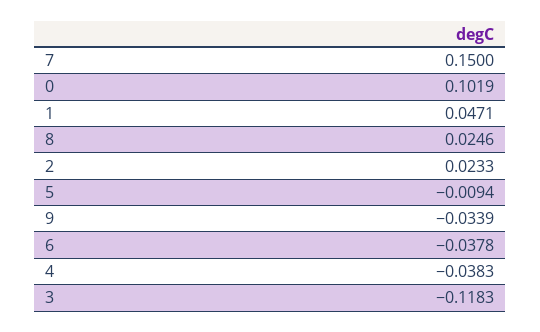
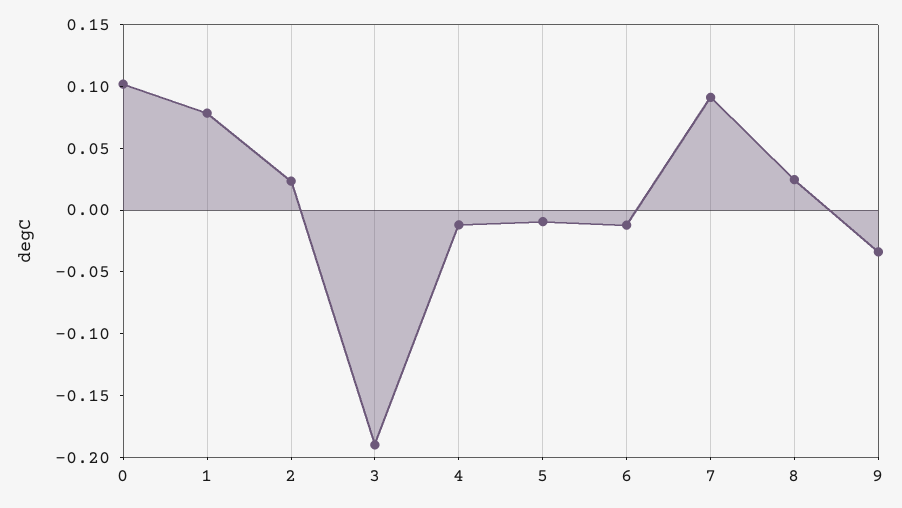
  {
-   "7": 0.15,
+   "7": 0.09,
    "0": 0.1019,
-   "1": 0.0471,
+   "1": 0.08,
    "8": 0.0246,
    "2": 0.0233,
    "5": -0.0094,
    "9": -0.0339,
-   "6": -0.0378,
+   "6": -0.01,
-   "4": -0.0383,
+   "4": -0.01,
-   "3": -0.1183
+   "3": -0.19
  }

